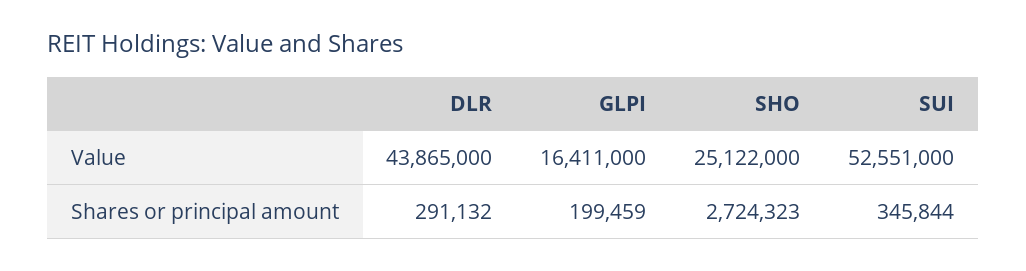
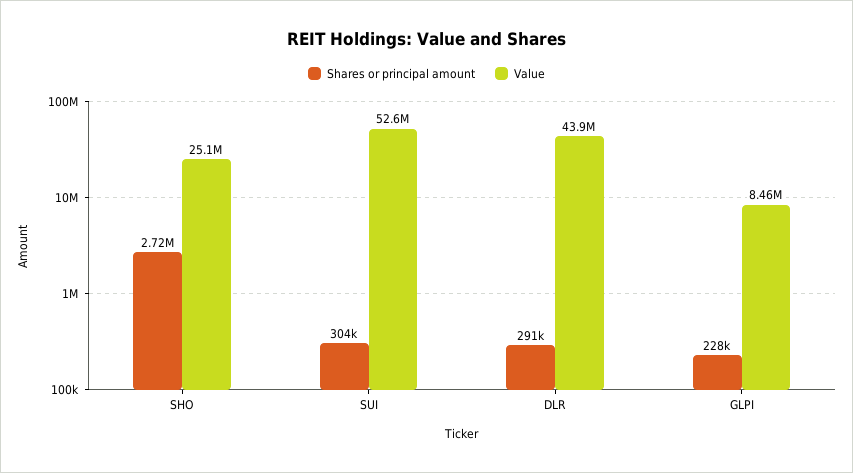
  {
    "Value": {
      "DLR": 43865000,
-     "GLPI": 16411000,
+     "GLPI": 8460000,
      "SHO": 25122000,
      "SUI": 52551000
    },
    "Shares or principal amount": {
      "DLR": 291132,
-     "GLPI": 199459,
+     "GLPI": 228000,
      "SHO": 2724323,
-     "SUI": 345844
+     "SUI": 304000
    }
  }

